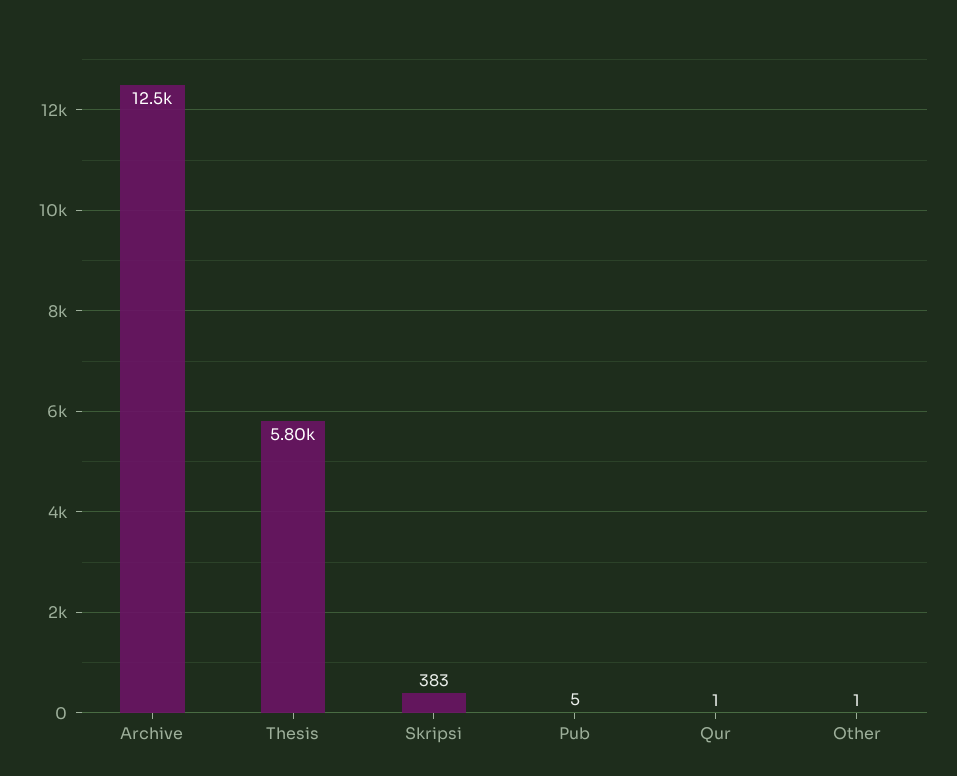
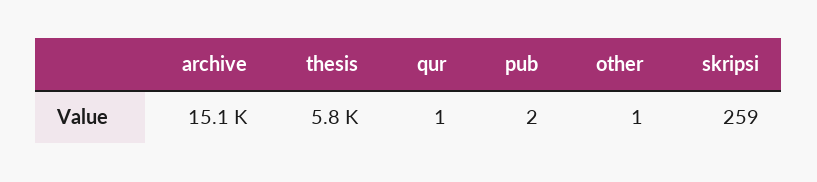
  {
-   "Archive": 12500,
+   "Archive": 15100,
    "Thesis": 5800,
-   "Skripsi": 383,
+   "Skripsi": 259,
-   "Pub": 5,
+   "Pub": 2,
    "Qur": 1,
    "Other": 1
  }

